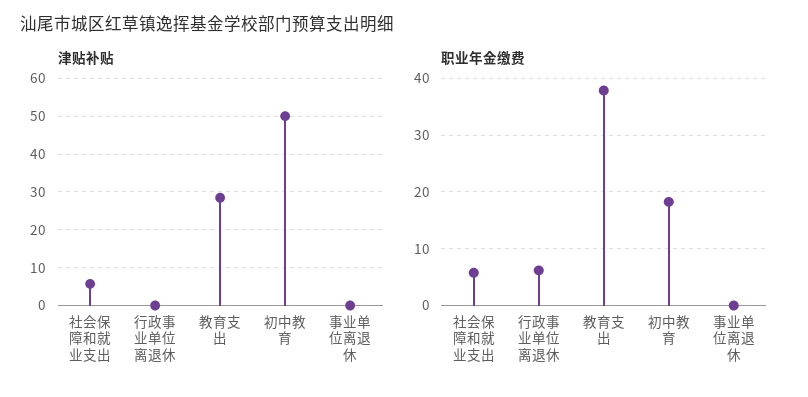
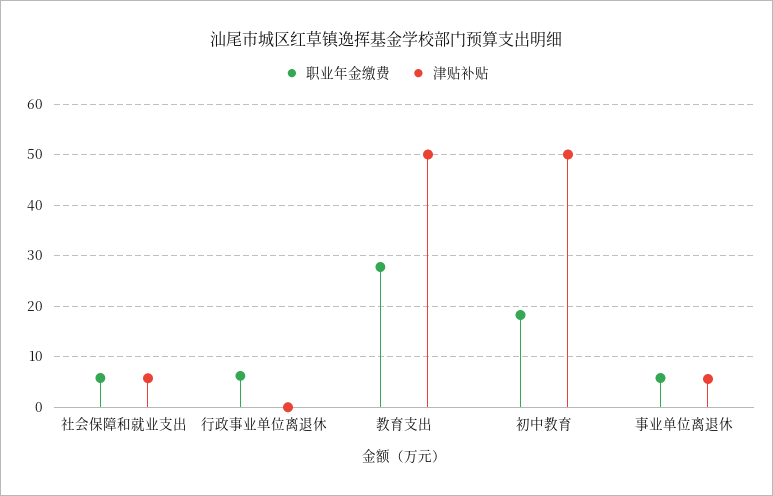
  {
    "津贴补贴": {
      "社会保障和就业支出": 6,
      "行政事业单位离退休": 0,
-     "教育支出": 28,
+     "教育支出": 50,
      "初中教育": 50,
-     "事业单位离退休": 0
+     "事业单位离退休": 6
    },
    "职业年金缴费": {
      "社会保障和就业支出": 6,
      "行政事业单位离退休": 6,
-     "教育支出": 38,
+     "教育支出": 28,
      "初中教育": 18,
-     "事业单位离退休": 0
+     "事业单位离退休": 6
    }
  }

